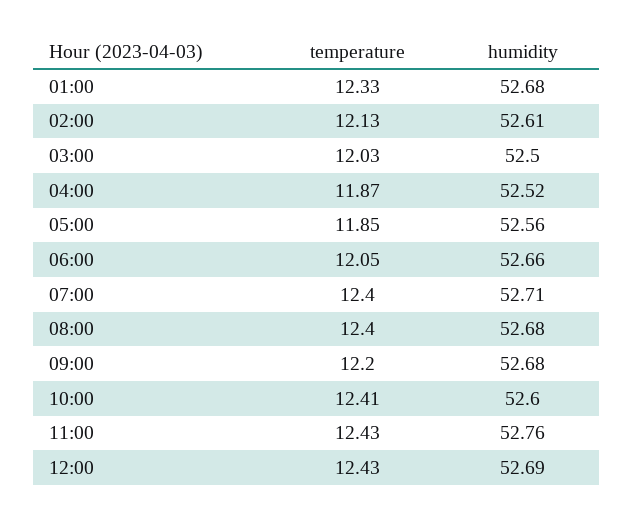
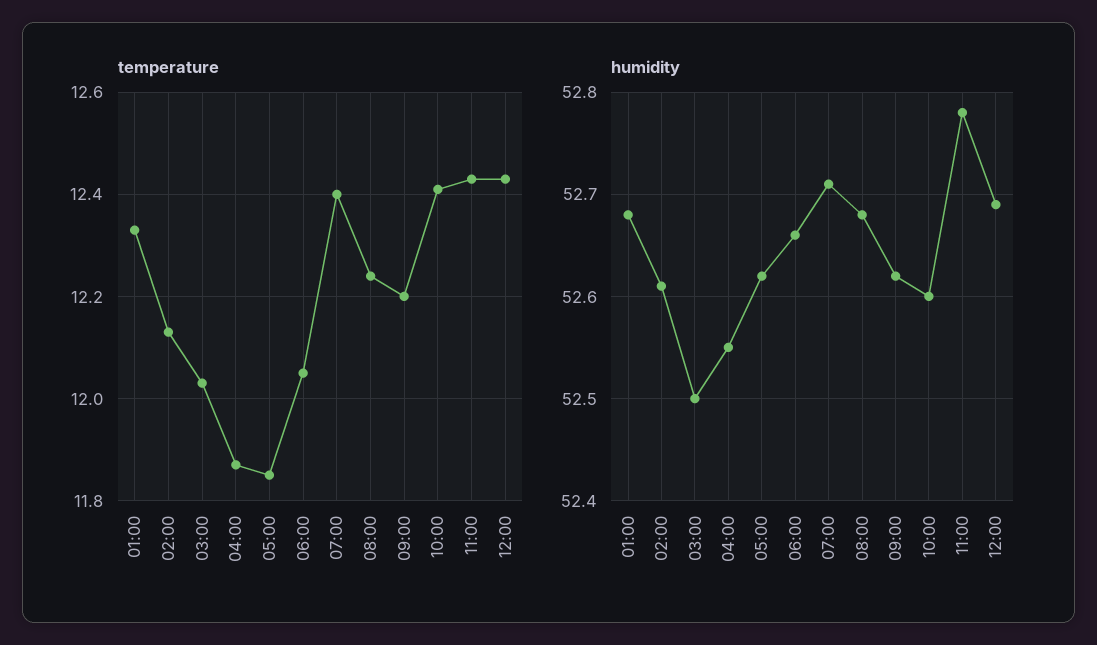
  {
    "temperature": {
      "01:00": 12.33,
      "02:00": 12.13,
      "03:00": 12.03,
      "04:00": 11.87,
      "05:00": 11.85,
      "06:00": 12.05,
      "07:00": 12.4,
-     "08:00": 12.4,
+     "08:00": 12.25,
      "09:00": 12.2,
      "10:00": 12.41,
      "11:00": 12.43,
      "12:00": 12.43
    },
    "humidity": {
      "01:00": 52.68,
      "02:00": 52.61,
      "03:00": 52.5,
-     "04:00": 52.52,
+     "04:00": 52.55,
-     "05:00": 52.56,
+     "05:00": 52.62,
      "06:00": 52.66,
      "07:00": 52.71,
      "08:00": 52.68,
-     "09:00": 52.68,
+     "09:00": 52.62,
      "10:00": 52.6,
-     "11:00": 52.76,
+     "11:00": 52.78,
      "12:00": 52.69
    }
  }

